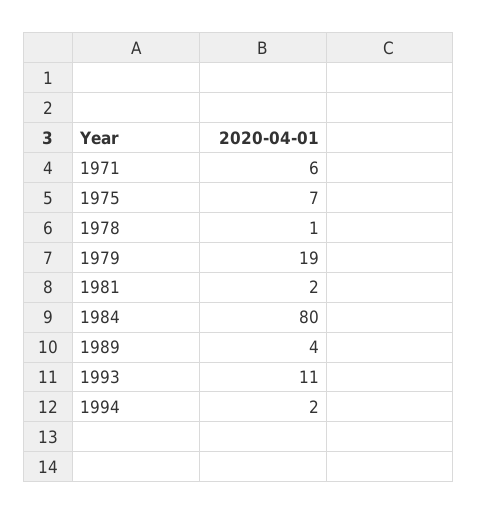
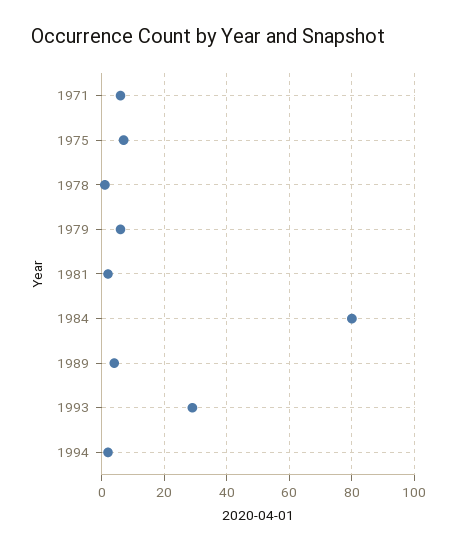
  {
    "1971": 6,
    "1975": 7,
    "1978": 1,
-   "1979": 19,
+   "1979": 5,
    "1981": 2,
    "1984": 80,
    "1989": 4,
-   "1993": 11,
+   "1993": 30,
    "1994": 2
  }

